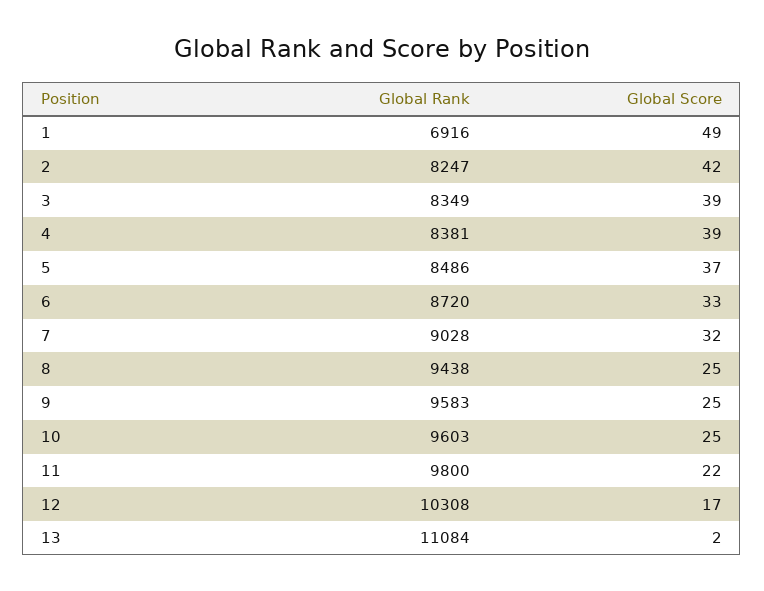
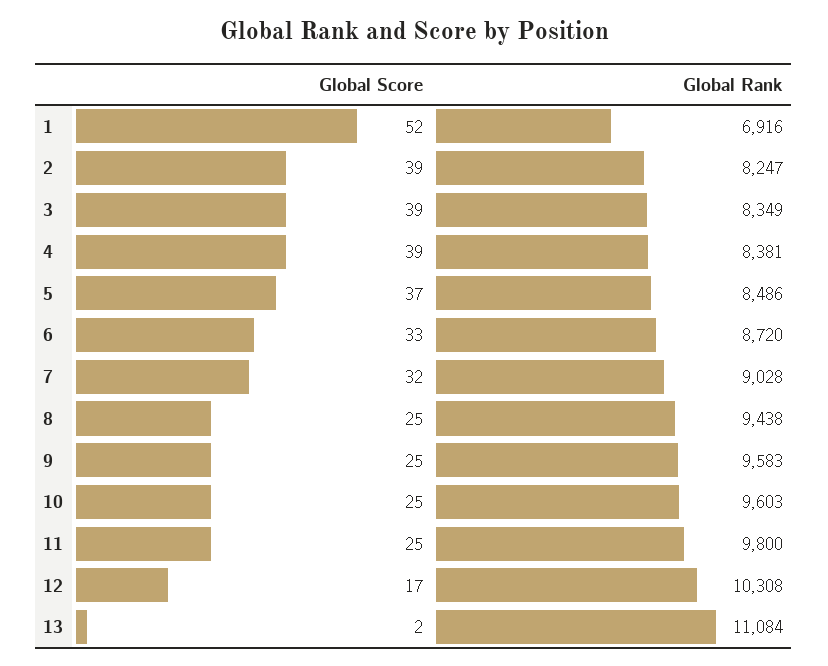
  {
    "Global Rank": {
      "1": 6916,
      "2": 8247,
      "3": 8349,
      "4": 8381,
      "5": 8486,
      "6": 8720,
      "7": 9028,
      "8": 9438,
      "9": 9583,
      "10": 9603,
      "11": 9800,
      "12": 10308,
      "13": 11084
    },
    "Global Score": {
-     "1": 49,
+     "1": 52,
-     "2": 42,
+     "2": 39,
      "3": 39,
      "4": 39,
      "5": 37,
      "6": 33,
      "7": 32,
      "8": 25,
      "9": 25,
      "10": 25,
-     "11": 22,
+     "11": 25,
      "12": 17,
      "13": 2
    }
  }

